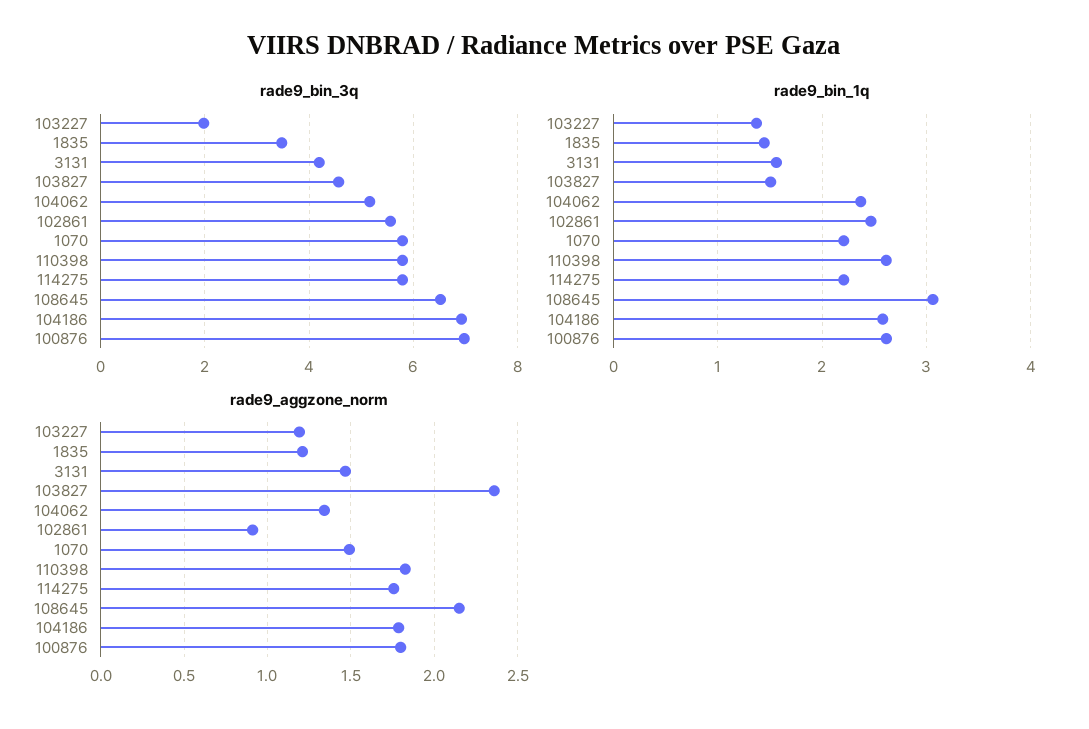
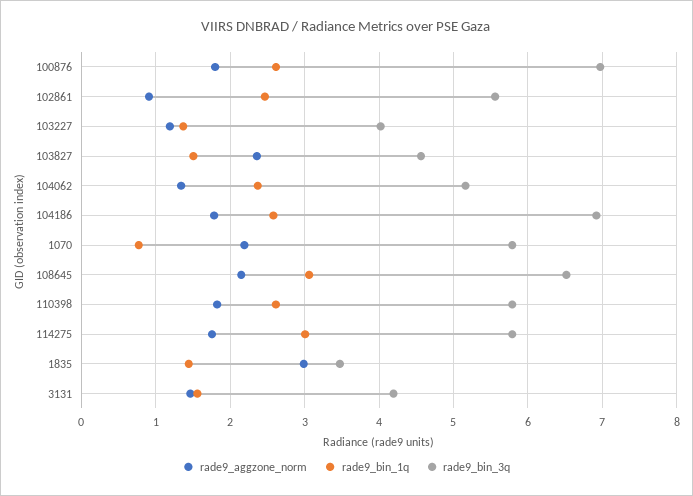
  {
    "rade9_bin_3q": {
-     "103227": 2,
+     "103227": 4,
      "1835": 3.5,
      "3131": 4.2,
      "103827": 4.6,
      "104062": 5.2,
      "102861": 5.6,
      "1070": 5.8,
      "110398": 5.8,
      "114275": 5.8,
      "108645": 6.5,
      "104186": 6.9,
      "100876": 7
    },
    "rade9_bin_1q": {
      "103227": 1.4,
      "1835": 1.4,
      "3131": 1.6,
      "103827": 1.5,
      "104062": 2.4,
      "102861": 2.5,
-     "1070": 2.2,
+     "1070": 0.8,
      "110398": 2.6,
-     "114275": 2.2,
+     "114275": 3,
      "108645": 3.1,
      "104186": 2.6,
      "100876": 2.6
    },
    "rade9_aggzone_norm": {
      "103227": 1.2,
-     "1835": 1.2,
+     "1835": 3,
      "3131": 1.45,
      "103827": 2.35,
      "104062": 1.35,
      "102861": 0.9,
-     "1070": 1.5,
+     "1070": 2.2,
      "110398": 1.85,
      "114275": 1.75,
      "108645": 2.15,
      "104186": 1.8,
      "100876": 1.8
    }
  }

